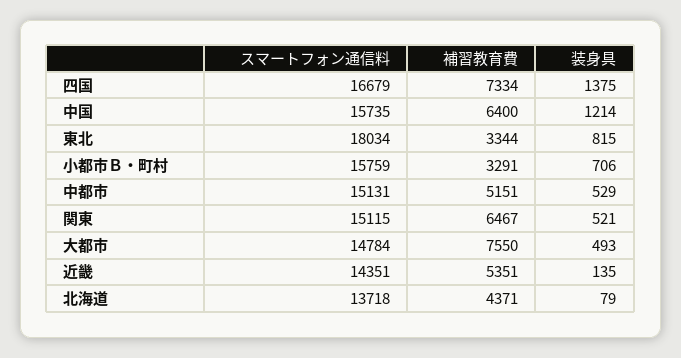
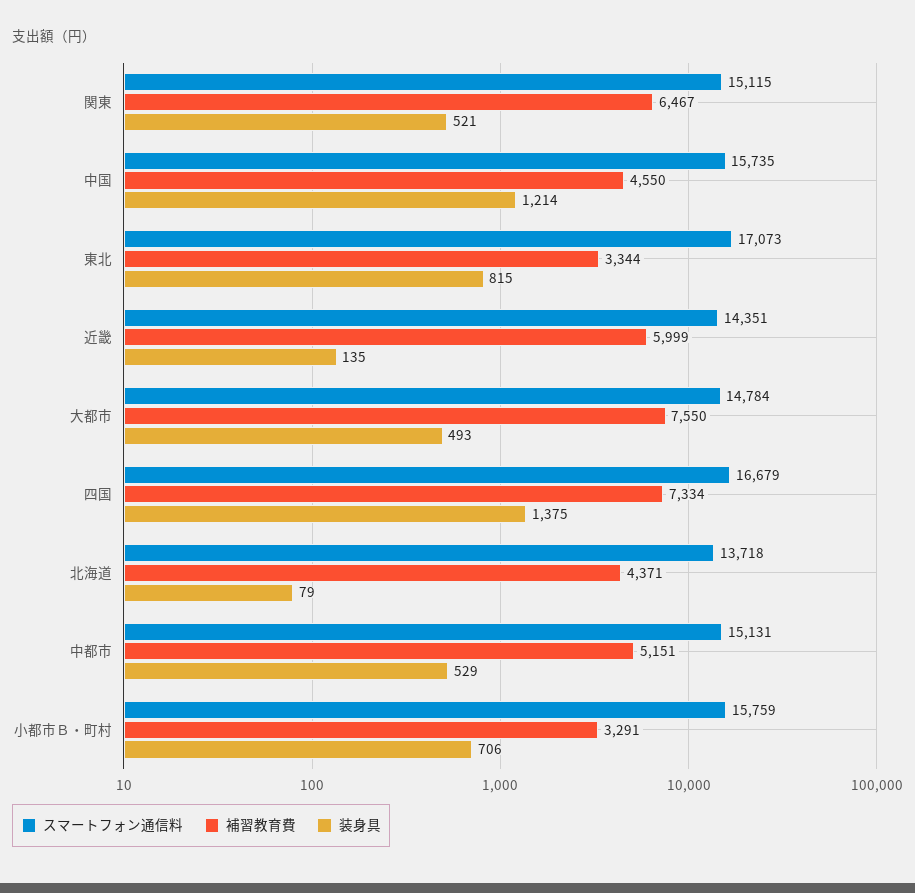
  {
    "スマートフォン通信料": {
      "四国": 16679,
      "中国": 15735,
-     "東北": 18034,
+     "東北": 17073,
      "小都市Ｂ・町村": 15759,
      "中都市": 15131,
      "関東": 15115,
      "大都市": 14784,
      "近畿": 14351,
      "北海道": 13718
    },
    "補習教育費": {
      "四国": 7334,
-     "中国": 6400,
+     "中国": 4550,
      "東北": 3344,
      "小都市Ｂ・町村": 3291,
      "中都市": 5151,
      "関東": 6467,
      "大都市": 7550,
-     "近畿": 5351,
+     "近畿": 5999,
      "北海道": 4371
    },
    "装身具": {
      "四国": 1375,
      "中国": 1214,
      "東北": 815,
      "小都市Ｂ・町村": 706,
      "中都市": 529,
      "関東": 521,
      "大都市": 493,
      "近畿": 135,
      "北海道": 79
    }
  }

